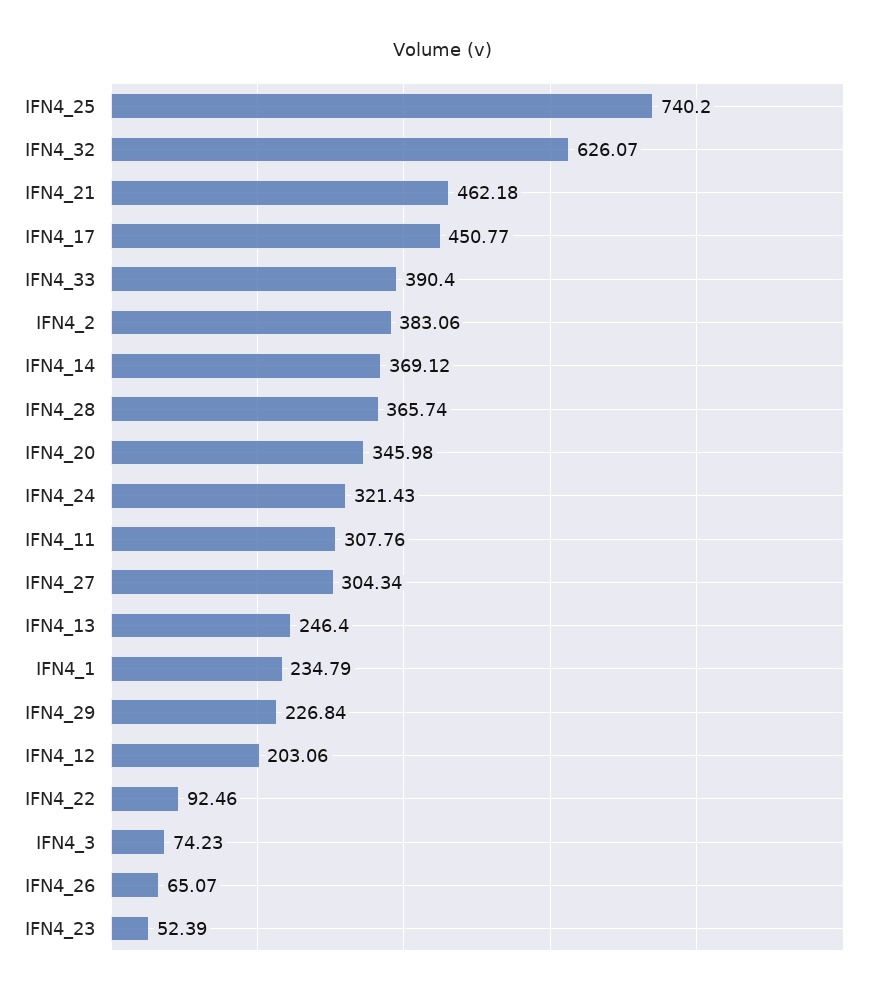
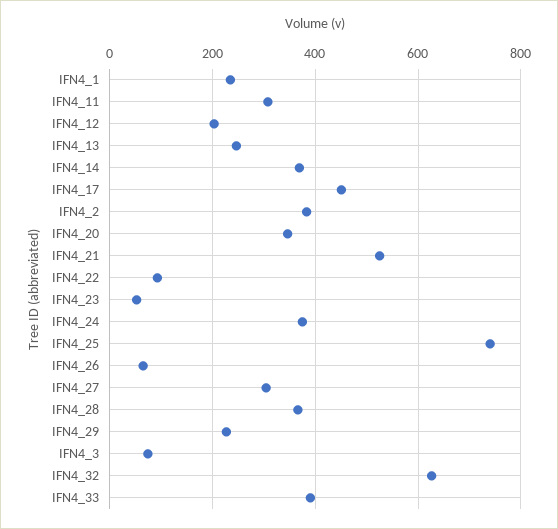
  {
    "IFN4_25": 740.2,
    "IFN4_32": 626.07,
-   "IFN4_21": 462.18,
+   "IFN4_21": 520,
    "IFN4_17": 450.77,
    "IFN4_33": 390.4,
    "IFN4_2": 383.06,
    "IFN4_14": 369.12,
    "IFN4_28": 365.74,
    "IFN4_20": 345.98,
-   "IFN4_24": 321.43,
+   "IFN4_24": 380,
    "IFN4_11": 307.76,
    "IFN4_27": 304.34,
    "IFN4_13": 246.4,
    "IFN4_1": 234.79,
    "IFN4_29": 226.84,
    "IFN4_12": 203.06,
    "IFN4_22": 92.46,
    "IFN4_3": 74.23,
    "IFN4_26": 65.07,
    "IFN4_23": 52.39
  }

